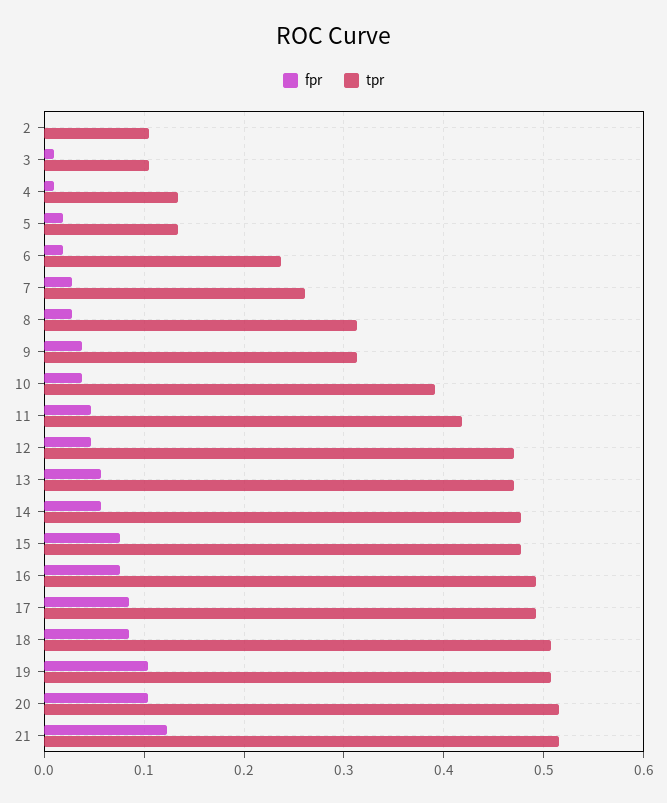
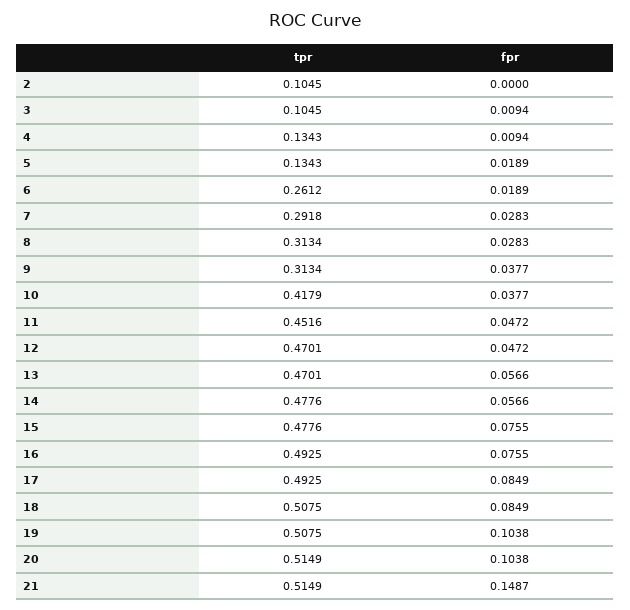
  {
    "fpr": {
      "2": 0,
      "3": 0.0094,
      "4": 0.0094,
      "5": 0.0189,
      "6": 0.0189,
      "7": 0.0283,
      "8": 0.0283,
      "9": 0.0377,
      "10": 0.0377,
      "11": 0.0472,
      "12": 0.0472,
      "13": 0.0566,
      "14": 0.0566,
      "15": 0.0755,
      "16": 0.0755,
      "17": 0.0849,
      "18": 0.0849,
      "19": 0.1038,
      "20": 0.1038,
-     "21": 0.12
+     "21": 0.1487
    },
    "tpr": {
      "2": 0.1045,
      "3": 0.1045,
      "4": 0.1343,
      "5": 0.1343,
-     "6": 0.24,
+     "6": 0.2612,
-     "7": 0.26,
+     "7": 0.2918,
      "8": 0.3134,
      "9": 0.3134,
-     "10": 0.39,
+     "10": 0.4179,
-     "11": 0.42,
+     "11": 0.4516,
      "12": 0.4701,
      "13": 0.4701,
      "14": 0.4776,
      "15": 0.4776,
      "16": 0.4925,
      "17": 0.4925,
      "18": 0.5075,
      "19": 0.5075,
      "20": 0.5149,
      "21": 0.5149
    }
  }

